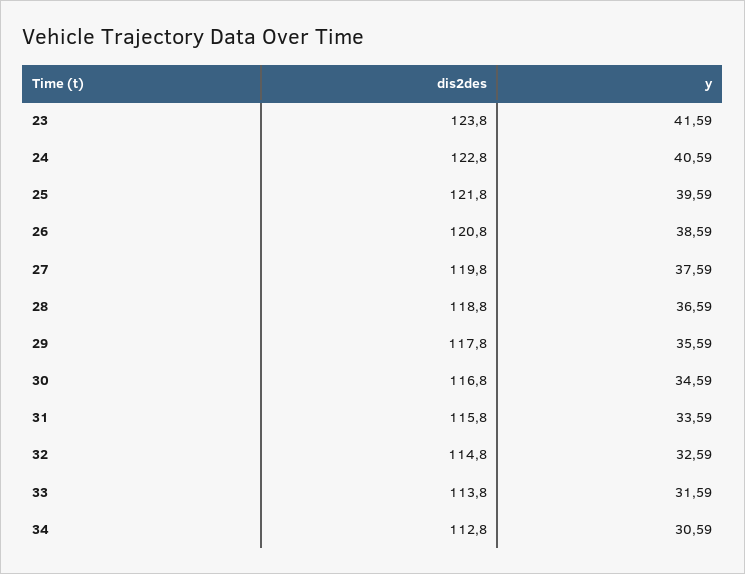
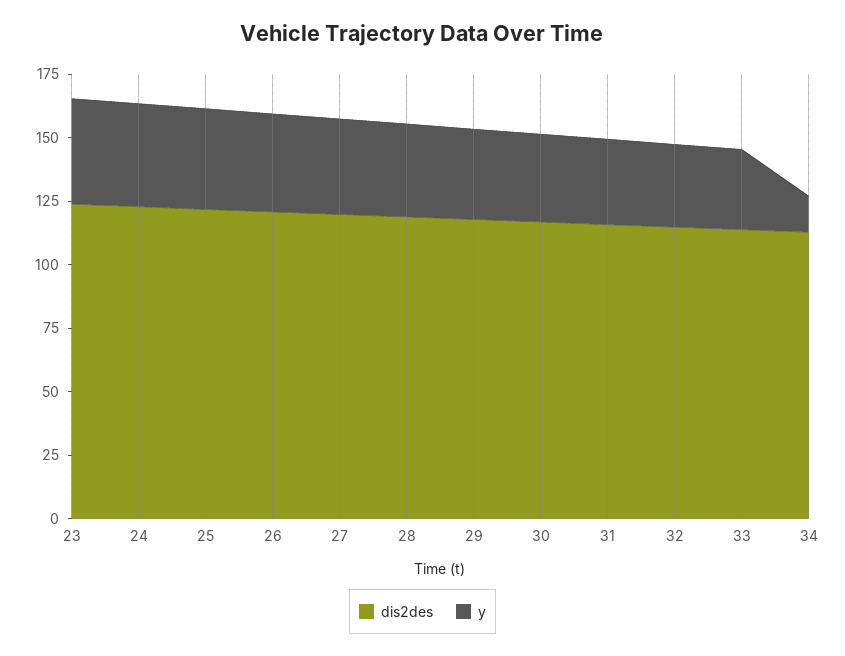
  {
    "dis2des": {
      "23": 123.8,
      "24": 122.8,
      "25": 121.8,
      "26": 120.8,
      "27": 119.8,
      "28": 118.8,
      "29": 117.8,
      "30": 116.8,
      "31": 115.8,
      "32": 114.8,
      "33": 113.8,
      "34": 112.8
    },
    "y": {
      "23": 41.59,
      "24": 40.59,
      "25": 39.59,
      "26": 38.59,
      "27": 37.59,
      "28": 36.59,
      "29": 35.59,
      "30": 34.59,
      "31": 33.59,
      "32": 32.59,
      "33": 31.59,
-     "34": 30.59
+     "34": 15
    }
  }

